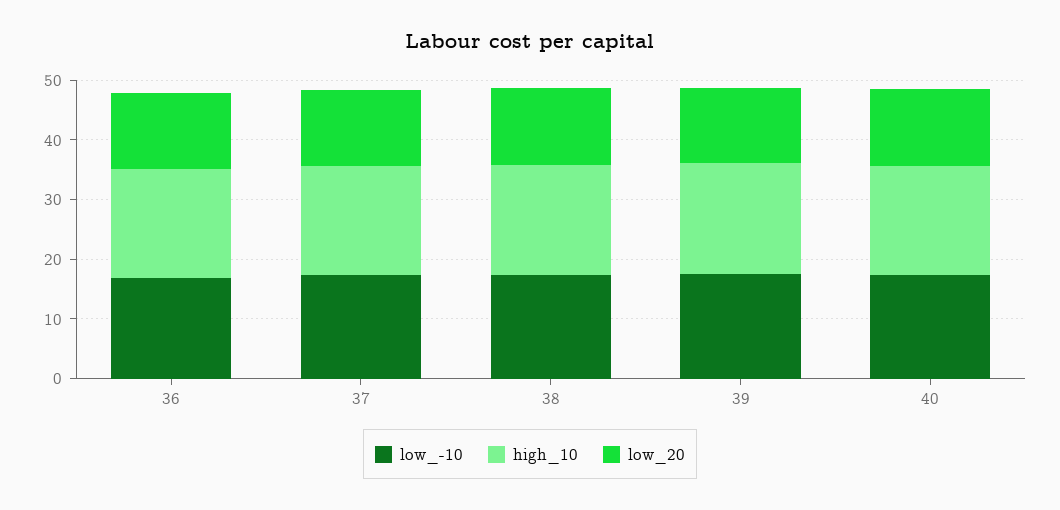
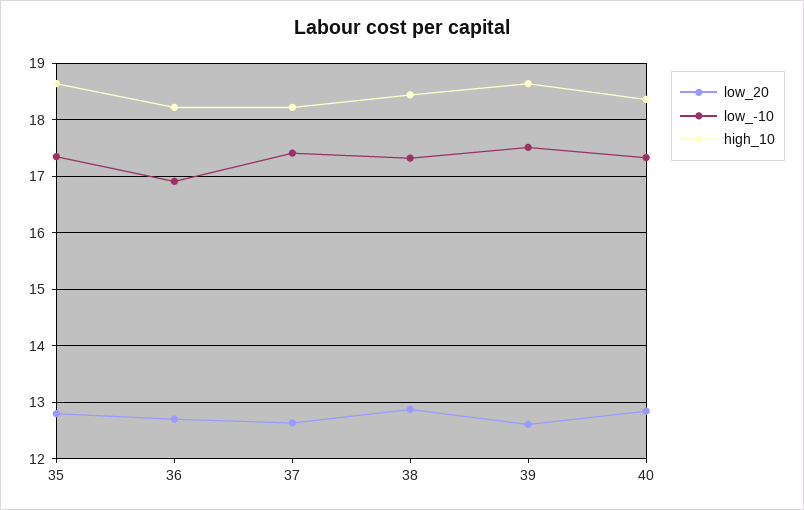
  {
    "low_-10": {
      "36": 17,
      "37": 17.4,
      "38": 17.4,
      "39": 17.6,
-     "40": 17.4
+     "40": 17.4,
+     "35": 17.4
    },
    "high_10": {
      "36": 18.2,
      "37": 18.2,
      "38": 18.4,
      "39": 18.6,
-     "40": 18.4
+     "40": 18.4,
+     "35": 18.6
    },
    "low_20": {
      "36": 12.8,
      "37": 12.6,
      "38": 12.8,
      "39": 12.6,
-     "40": 12.8
+     "40": 12.8,
+     "35": 12.8
    }
  }

